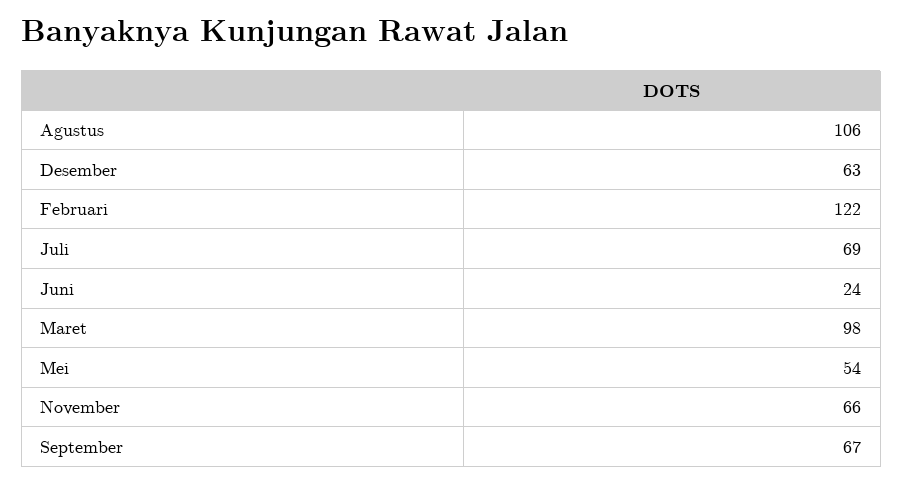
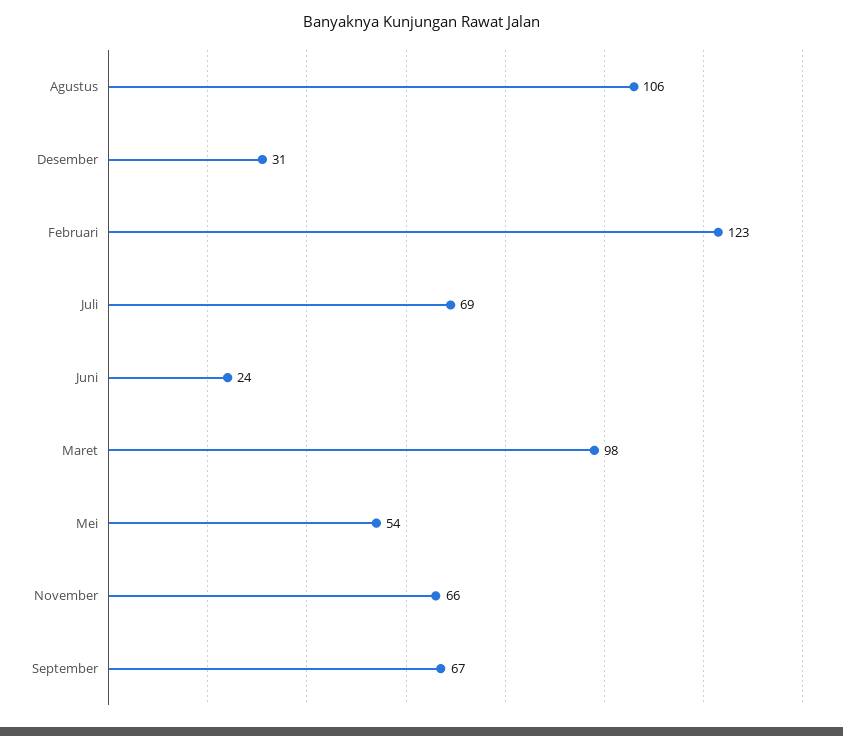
  {
    "Agustus": 106,
-   "Desember": 63,
+   "Desember": 31,
-   "Februari": 122,
+   "Februari": 123,
    "Juli": 69,
    "Juni": 24,
    "Maret": 98,
    "Mei": 54,
    "November": 66,
    "September": 67
  }

